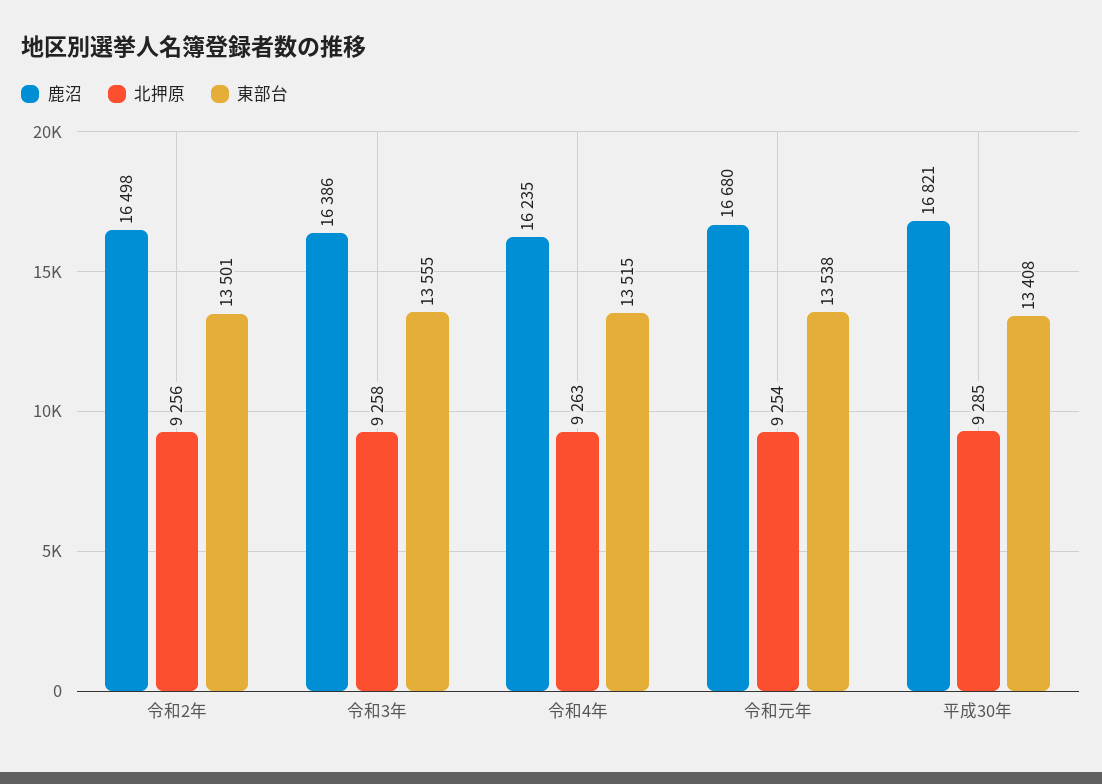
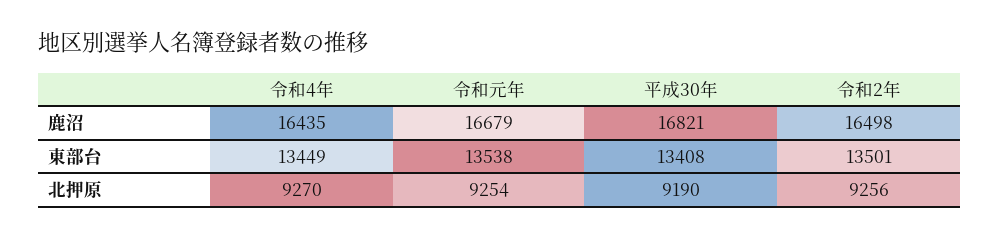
  {
    "鹿沼": {
      "令和2年": 16498,
-     "令和3年": 16386,
-     "令和4年": 16235,
+     "令和4年": 16435,
-     "令和元年": 16680,
+     "令和元年": 16679,
      "平成30年": 16821
    },
    "北押原": {
      "令和2年": 9256,
-     "令和3年": 9258,
-     "令和4年": 9263,
+     "令和4年": 9270,
      "令和元年": 9254,
-     "平成30年": 9285
+     "平成30年": 9190
    },
    "東部台": {
      "令和2年": 13501,
-     "令和3年": 13555,
-     "令和4年": 13515,
+     "令和4年": 13449,
      "令和元年": 13538,
      "平成30年": 13408
    }
  }

